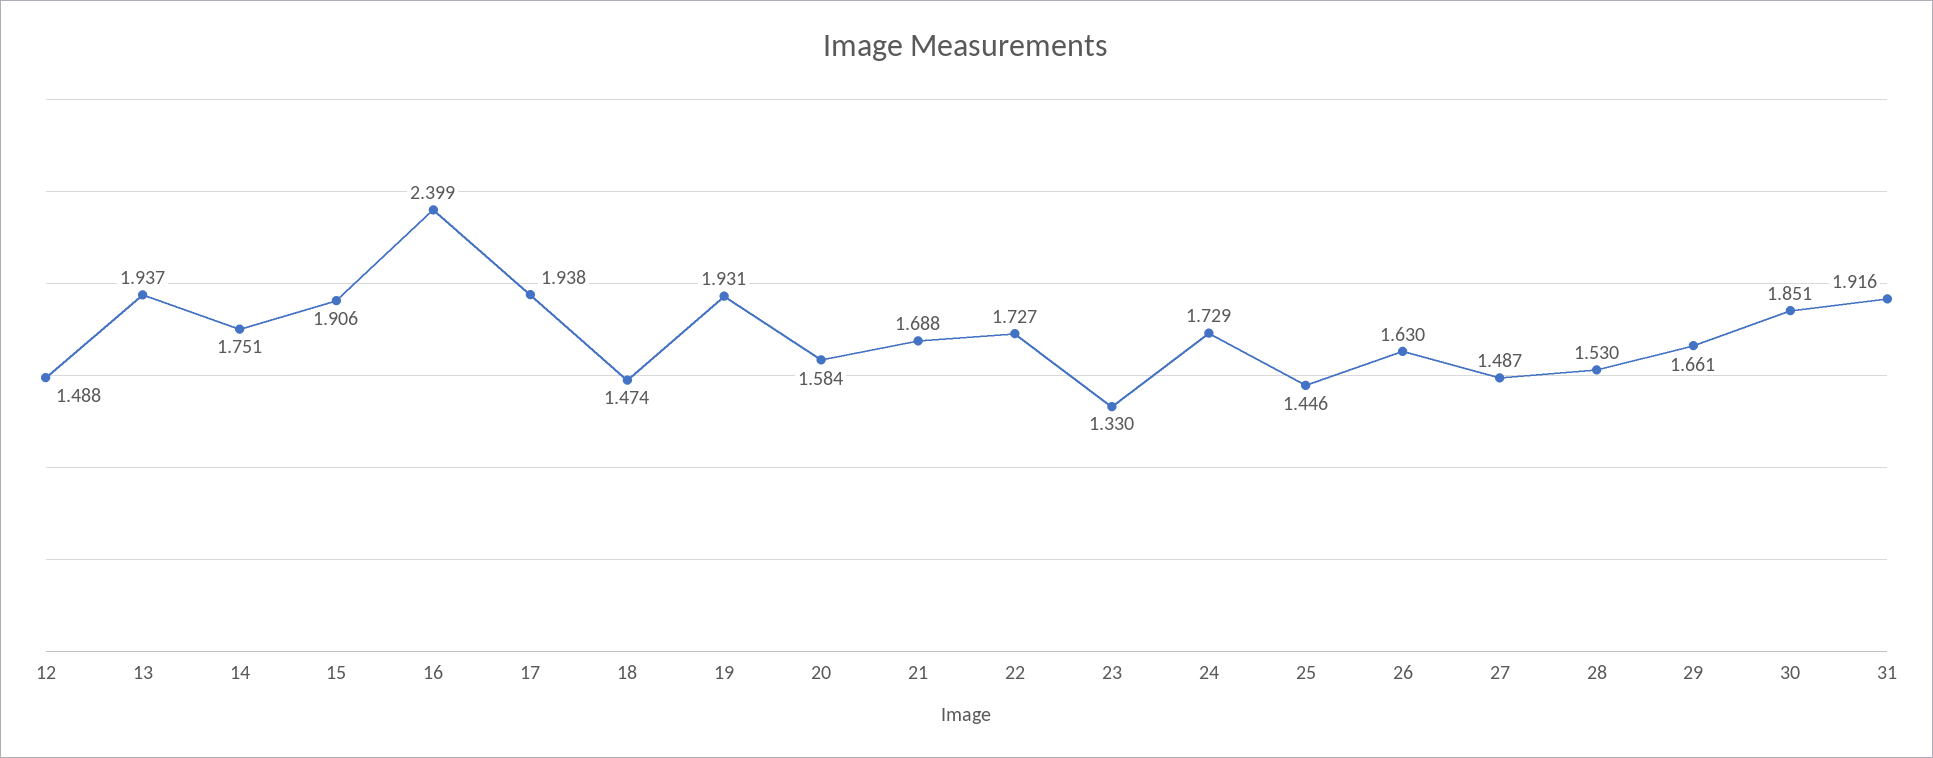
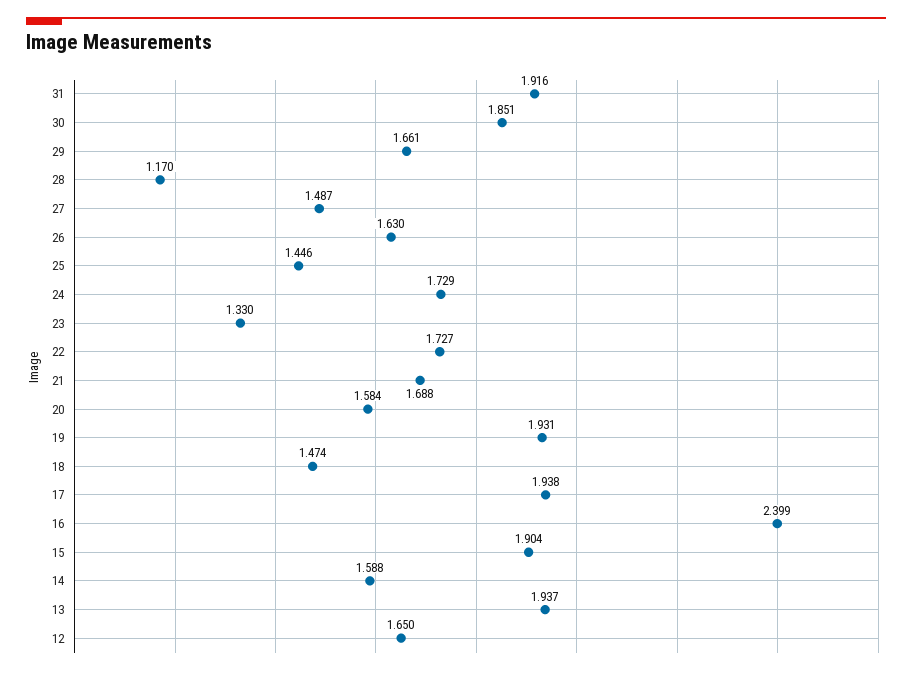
  {
-   "12": 1.488,
+   "12": 1.65,
    "13": 1.937,
-   "14": 1.751,
+   "14": 1.588,
-   "15": 1.906,
+   "15": 1.904,
    "16": 2.399,
    "17": 1.938,
    "18": 1.474,
    "19": 1.931,
    "20": 1.584,
    "21": 1.688,
    "22": 1.727,
    "23": 1.33,
    "24": 1.729,
    "25": 1.446,
    "26": 1.63,
    "27": 1.487,
-   "28": 1.53,
+   "28": 1.17,
    "29": 1.661,
    "30": 1.851,
    "31": 1.916
  }

